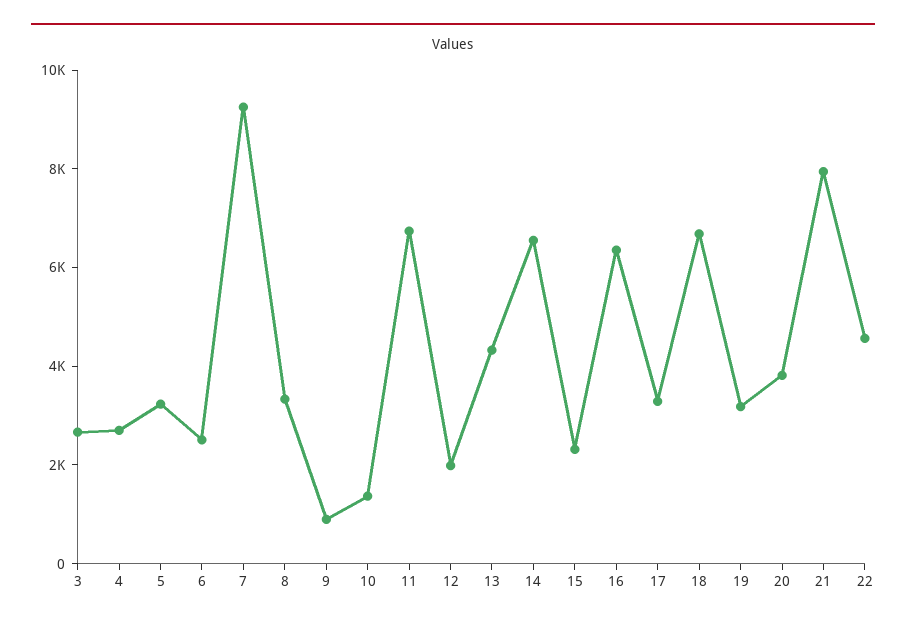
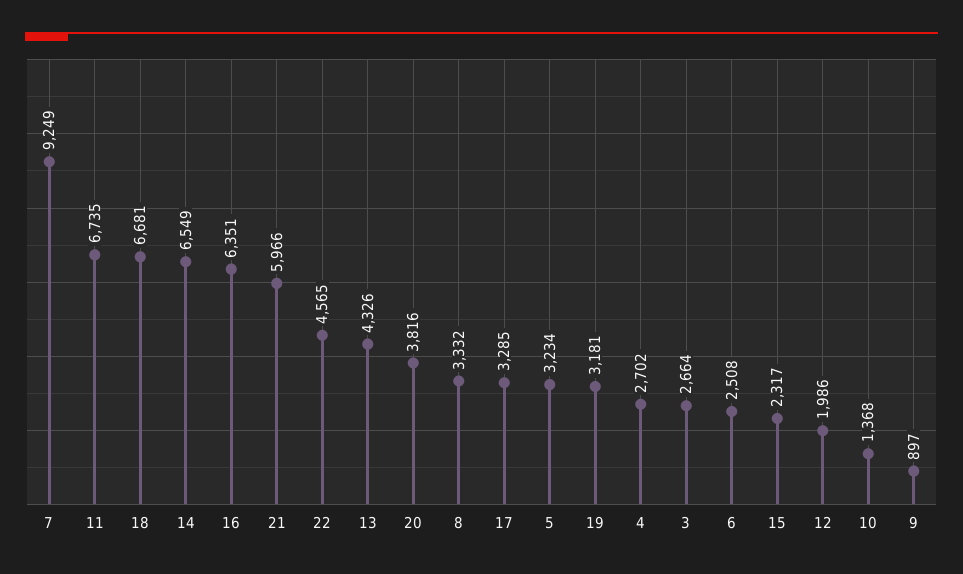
  {
    "3": 2664,
    "4": 2702,
    "5": 3234,
    "6": 2508,
    "7": 9249,
    "8": 3332,
    "9": 897,
    "10": 1368,
    "11": 6735,
    "12": 1986,
    "13": 4326,
    "14": 6549,
    "15": 2317,
    "16": 6351,
    "17": 3285,
    "18": 6681,
    "19": 3181,
    "20": 3816,
-   "21": 8000,
+   "21": 5966,
    "22": 4565
  }

